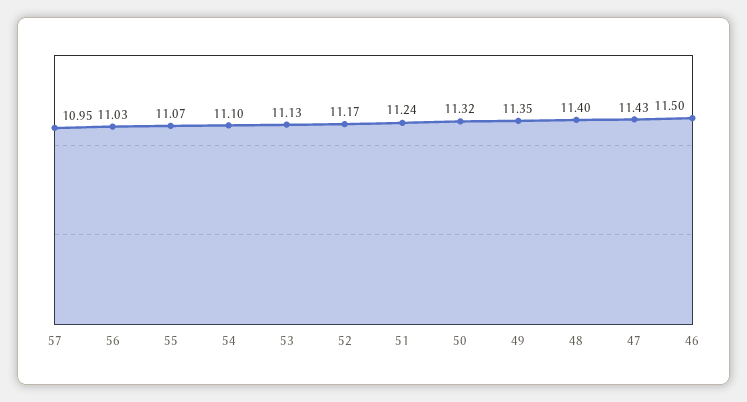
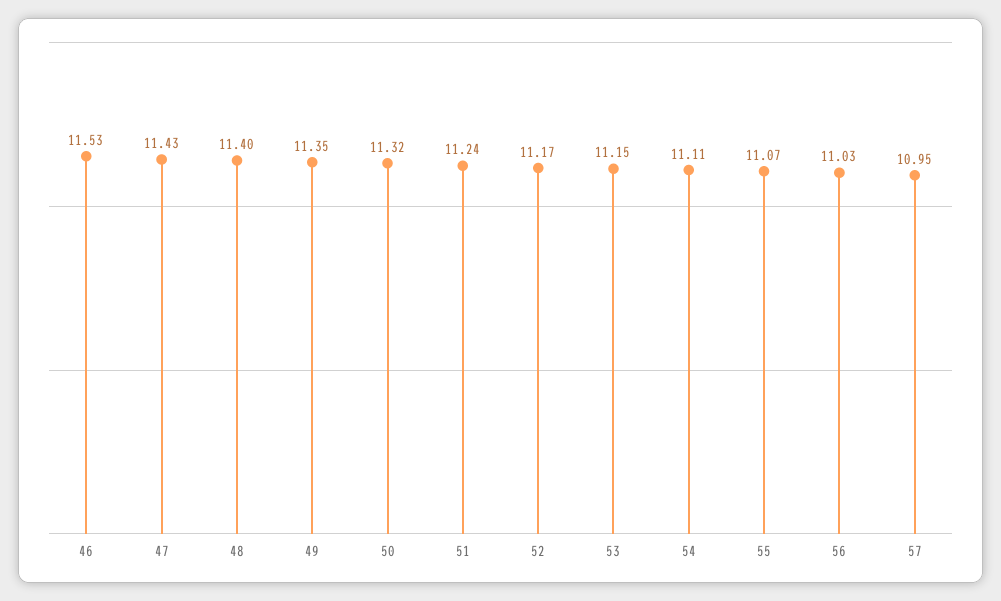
  {
    "57": 10.95,
    "56": 11.03,
    "55": 11.07,
-   "54": 11.1,
+   "54": 11.11,
-   "53": 11.13,
+   "53": 11.15,
    "52": 11.17,
    "51": 11.24,
    "50": 11.32,
    "49": 11.35,
    "48": 11.4,
    "47": 11.43,
-   "46": 11.5
+   "46": 11.53
  }

